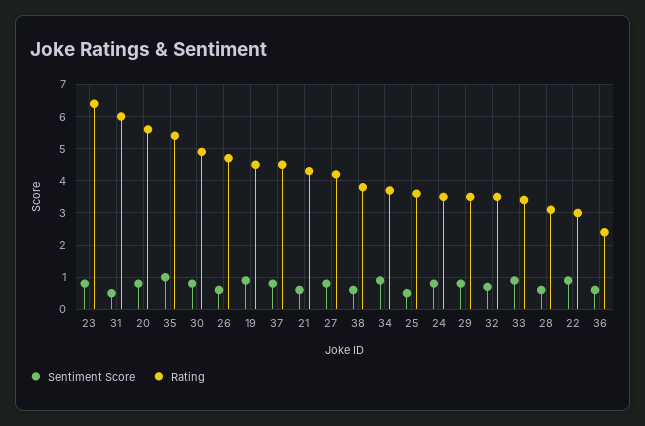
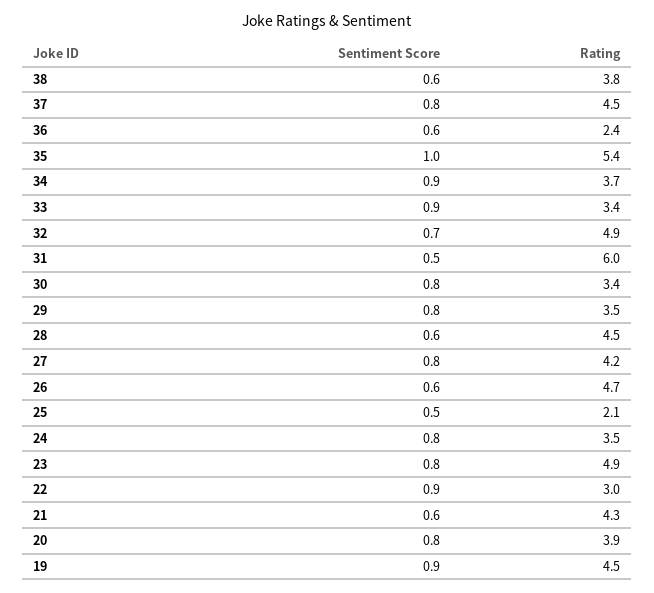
  {
    "Sentiment Score": {
      "23": 0.8,
      "31": 0.5,
      "20": 0.8,
      "35": 1,
      "30": 0.8,
      "26": 0.6,
      "19": 0.9,
      "37": 0.8,
      "21": 0.6,
      "27": 0.8,
      "38": 0.6,
      "34": 0.9,
      "25": 0.5,
      "24": 0.8,
      "29": 0.8,
      "32": 0.7,
      "33": 0.9,
      "28": 0.6,
      "22": 0.9,
      "36": 0.6
    },
    "Rating": {
-     "23": 6.5,
+     "23": 4.9,
      "31": 6,
-     "20": 5.5,
+     "20": 3.9,
      "35": 5.4,
-     "30": 5,
+     "30": 3.4,
      "26": 4.7,
      "19": 4.5,
      "37": 4.5,
      "21": 4.3,
      "27": 4.2,
      "38": 3.8,
      "34": 3.7,
-     "25": 3.5,
+     "25": 2.1,
      "24": 3.5,
      "29": 3.5,
-     "32": 3.5,
+     "32": 4.9,
      "33": 3.4,
-     "28": 3,
+     "28": 4.5,
      "22": 3,
      "36": 2.4
    }
  }

